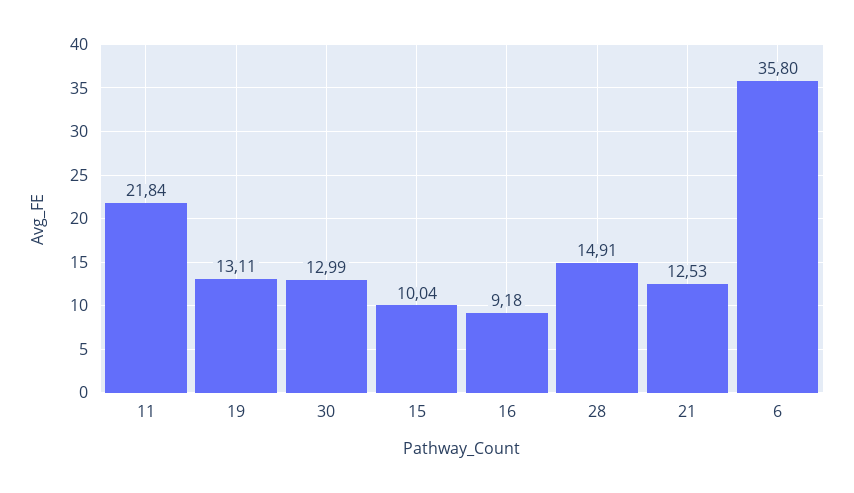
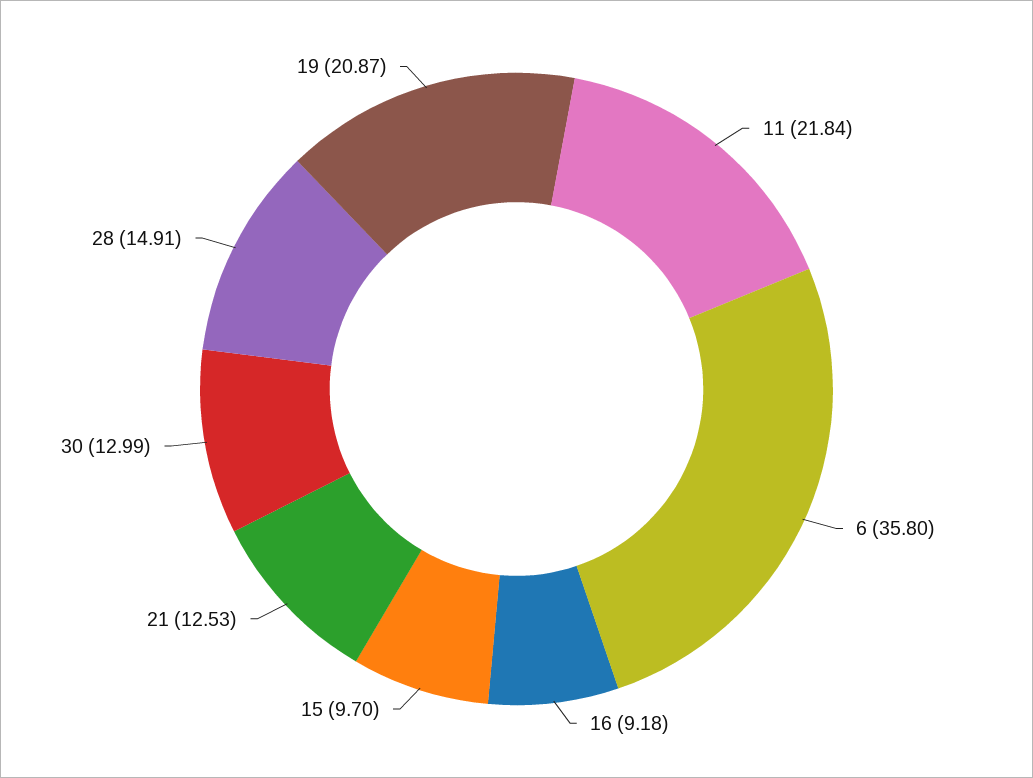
  {
    "11": 21.84,
-   "19": 13.11,
+   "19": 20.87,
    "30": 12.99,
-   "15": 10.04,
+   "15": 9.7,
    "16": 9.18,
    "28": 14.91,
    "21": 12.53,
    "6": 35.8
  }

